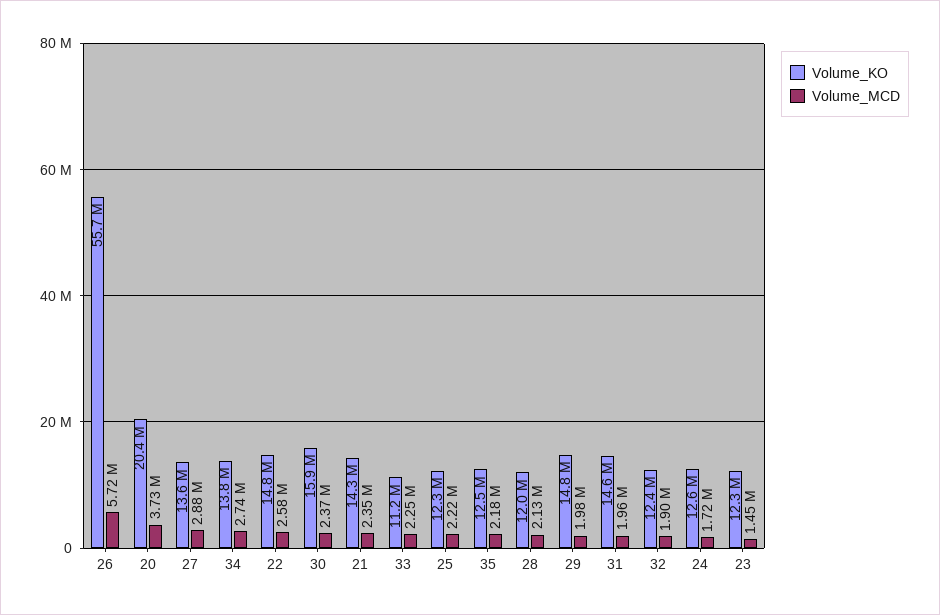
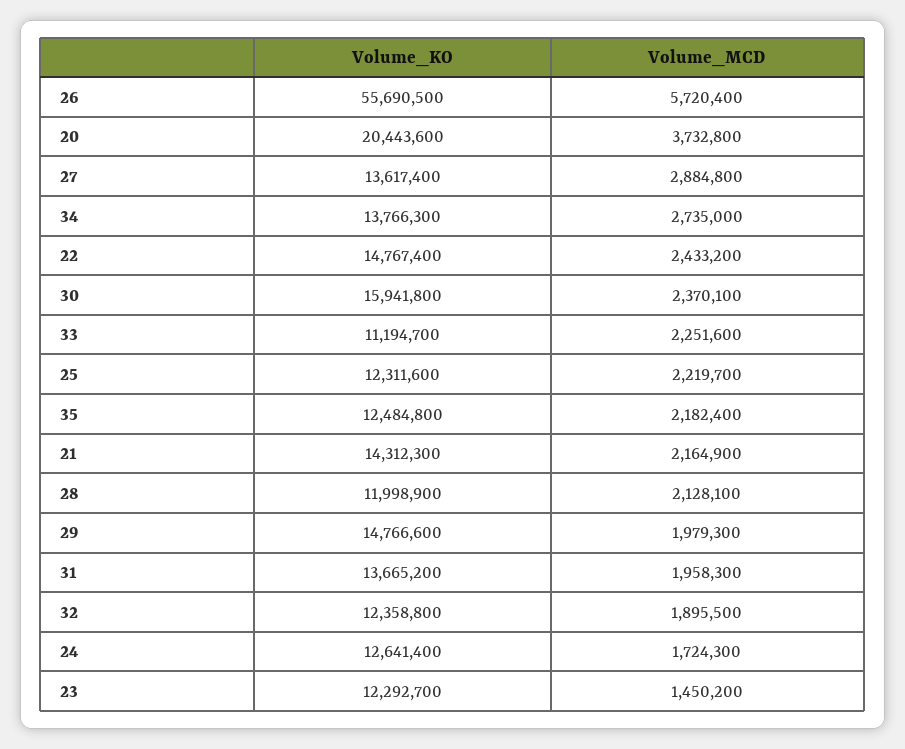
  {
    "Volume_KO": {
      "26": 55690500,
      "20": 20443600,
      "27": 13617400,
      "34": 13766300,
      "22": 14767400,
      "30": 15941800,
      "21": 14312300,
      "33": 11194700,
      "25": 12311600,
      "35": 12484800,
      "28": 11998900,
      "29": 14766600,
-     "31": 14600000,
+     "31": 13665200,
      "32": 12358800,
      "24": 12641400,
      "23": 12292700
    },
    "Volume_MCD": {
      "26": 5720400,
      "20": 3732800,
      "27": 2884800,
      "34": 2735000,
-     "22": 2580000,
+     "22": 2433200,
      "30": 2370100,
-     "21": 2350000,
+     "21": 2164900,
      "33": 2251600,
      "25": 2219700,
      "35": 2182400,
      "28": 2128100,
      "29": 1979300,
      "31": 1958300,
      "32": 1895500,
      "24": 1724300,
      "23": 1450200
    }
  }

